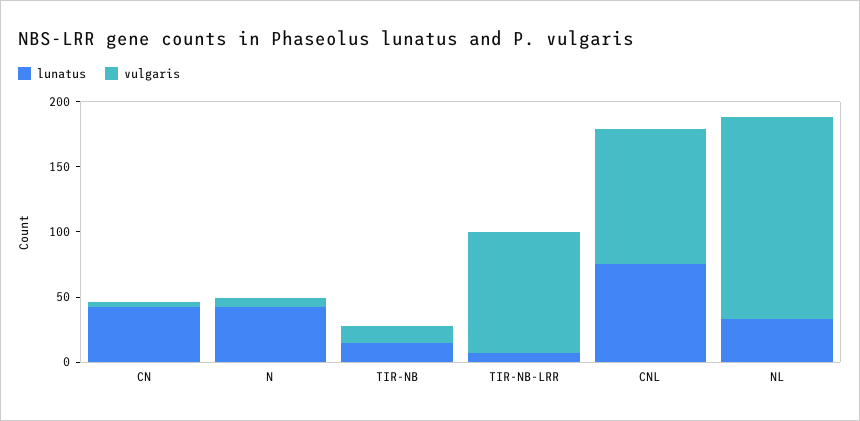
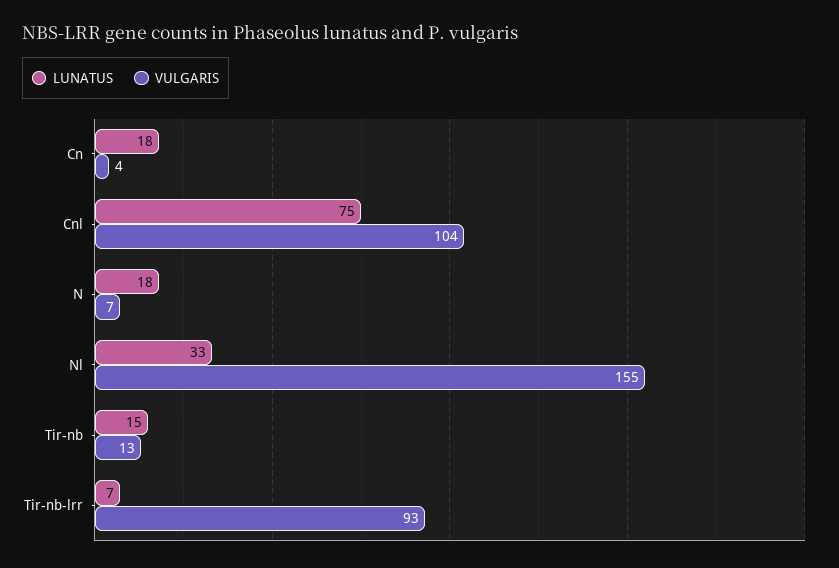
  {
    "lunatus": {
-     "CN": 40,
+     "CN": 18,
-     "N": 40,
+     "N": 18,
      "TIR-NB": 15,
      "TIR-NB-LRR": 7,
      "CNL": 75,
      "NL": 33
    },
    "vulgaris": {
      "CN": 4,
      "N": 7,
      "TIR-NB": 13,
      "TIR-NB-LRR": 93,
      "CNL": 104,
      "NL": 155
    }
  }

